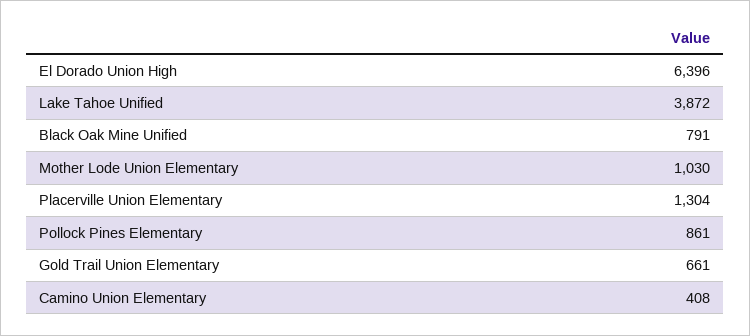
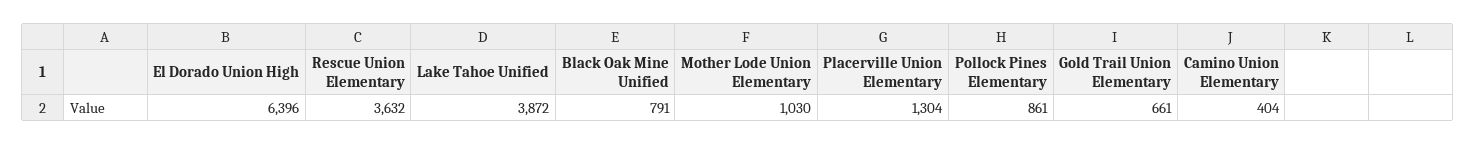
  {
    "El Dorado Union High": 6396,
    "Lake Tahoe Unified": 3872,
    "Black Oak Mine Unified": 791,
    "Mother Lode Union Elementary": 1030,
    "Placerville Union Elementary": 1304,
    "Pollock Pines Elementary": 861,
    "Gold Trail Union Elementary": 661,
-   "Camino Union Elementary": 408
+   "Camino Union Elementary": 404,
+   "Rescue Union Elementary": 3632
  }

